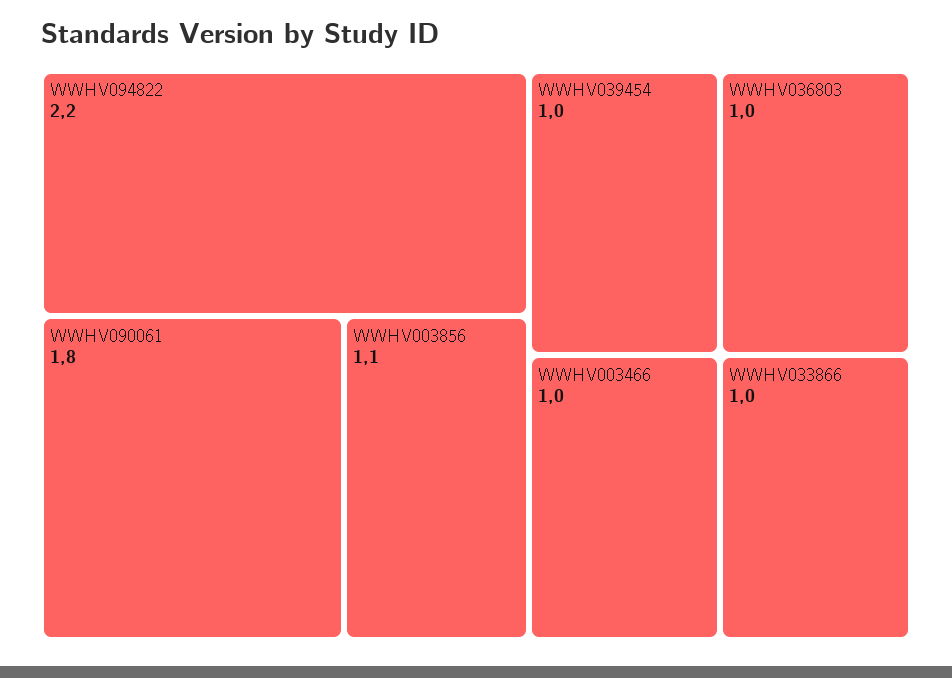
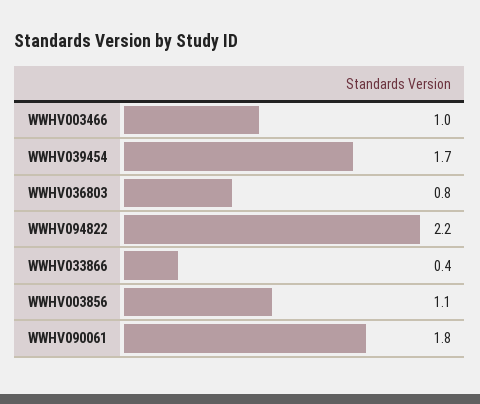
  {
    "WWHV094822": 2.2,
    "WWHV090061": 1.8,
    "WWHV003856": 1.1,
-   "WWHV039454": 1,
+   "WWHV039454": 1.7,
-   "WWHV036803": 1,
+   "WWHV036803": 0.8,
    "WWHV003466": 1,
-   "WWHV033866": 1
+   "WWHV033866": 0.4
  }

